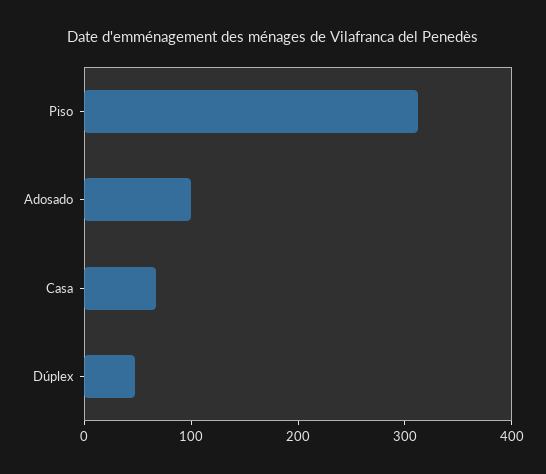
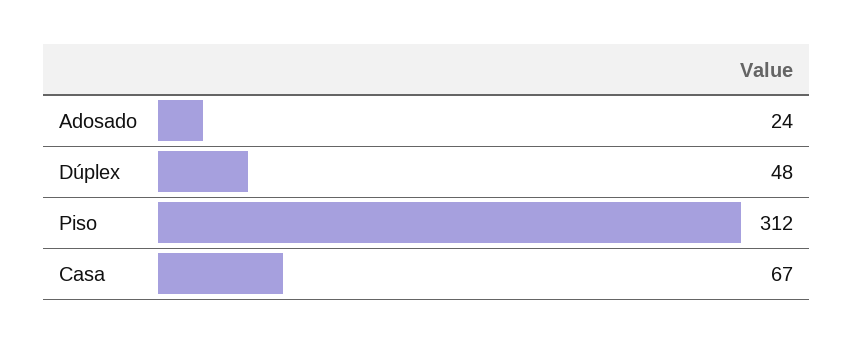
  {
    "Piso": 312,
-   "Adosado": 100,
+   "Adosado": 24,
    "Casa": 67,
    "Dúplex": 48
  }

